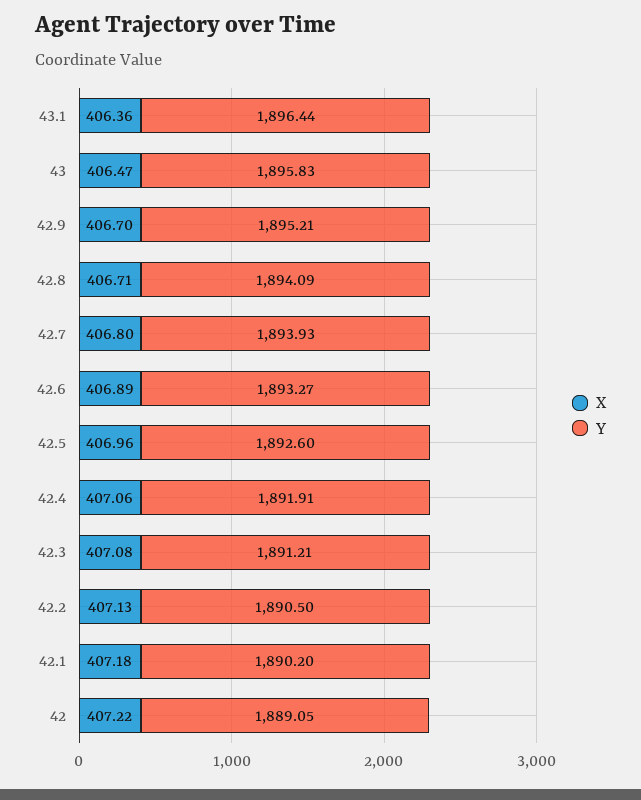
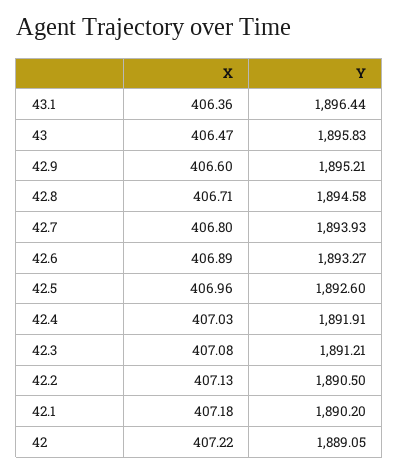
  {
    "X": {
      "43.1": 406.36,
      "43": 406.47,
-     "42.9": 406.7,
+     "42.9": 406.6,
      "42.8": 406.71,
      "42.7": 406.8,
      "42.6": 406.89,
      "42.5": 406.96,
-     "42.4": 407.06,
+     "42.4": 407.03,
      "42.3": 407.08,
      "42.2": 407.13,
      "42.1": 407.18,
      "42": 407.22
    },
    "Y": {
      "43.1": 1896.44,
      "43": 1895.83,
      "42.9": 1895.21,
-     "42.8": 1894.09,
+     "42.8": 1894.58,
      "42.7": 1893.93,
      "42.6": 1893.27,
      "42.5": 1892.6,
      "42.4": 1891.91,
      "42.3": 1891.21,
      "42.2": 1890.5,
      "42.1": 1890.2,
      "42": 1889.05
    }
  }

